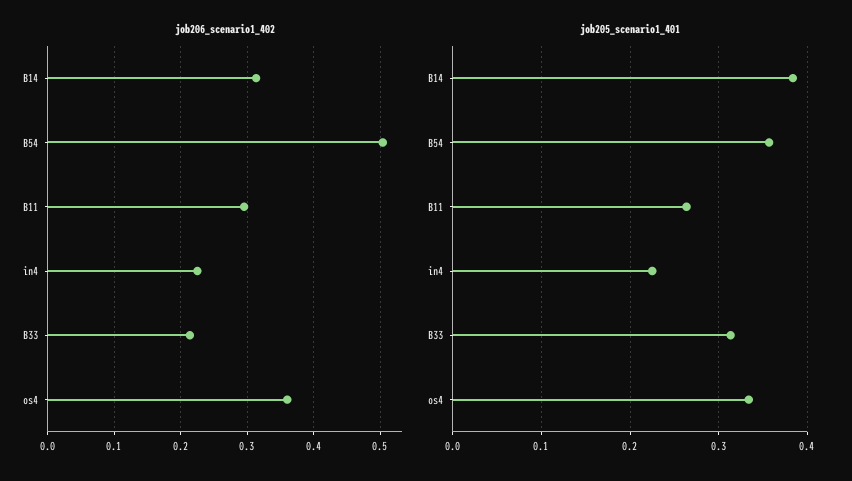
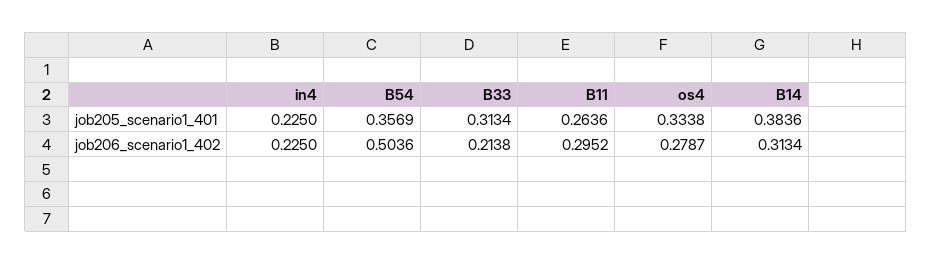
  {
    "job206_scenario1_402": {
      "B14": 0.3134,
      "B54": 0.5036,
      "B11": 0.2952,
      "in4": 0.225,
      "B33": 0.2138,
-     "os4": 0.36
+     "os4": 0.2787
    },
    "job205_scenario1_401": {
      "B14": 0.3836,
      "B54": 0.3569,
      "B11": 0.2636,
      "in4": 0.225,
      "B33": 0.3134,
      "os4": 0.3338
    }
  }

